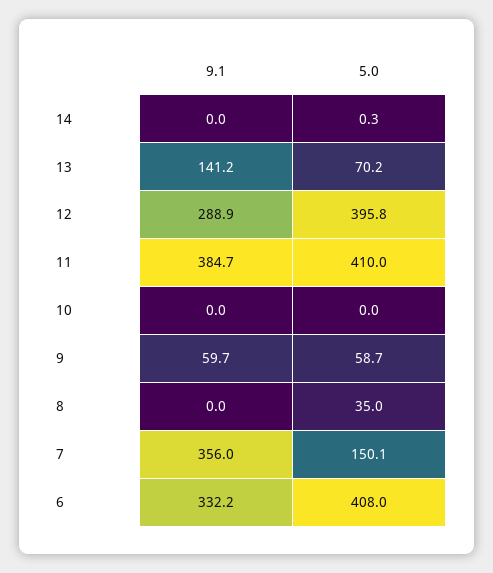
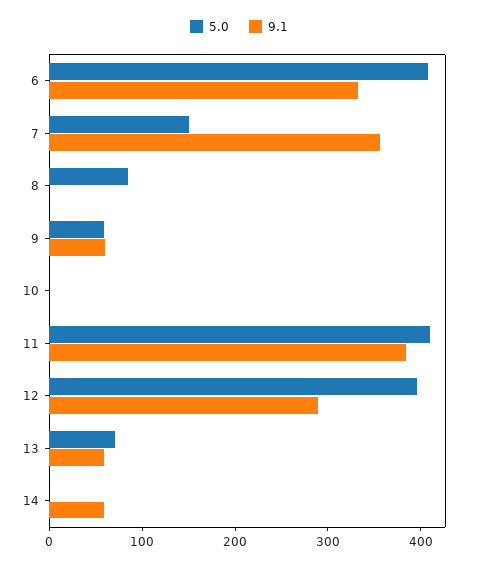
  {
    "9.1": {
-     "14": 0,
+     "14": 60,
-     "13": 141.2,
+     "13": 60,
      "12": 288.9,
      "11": 384.7,
      "10": 0,
      "9": 59.7,
      "8": 0,
      "7": 356,
      "6": 332.2
    },
    "5.0": {
      "14": 0.3,
      "13": 70.2,
      "12": 395.8,
      "11": 410,
      "10": 0,
      "9": 58.7,
-     "8": 35,
+     "8": 80,
      "7": 150.1,
      "6": 408
    }
  }

